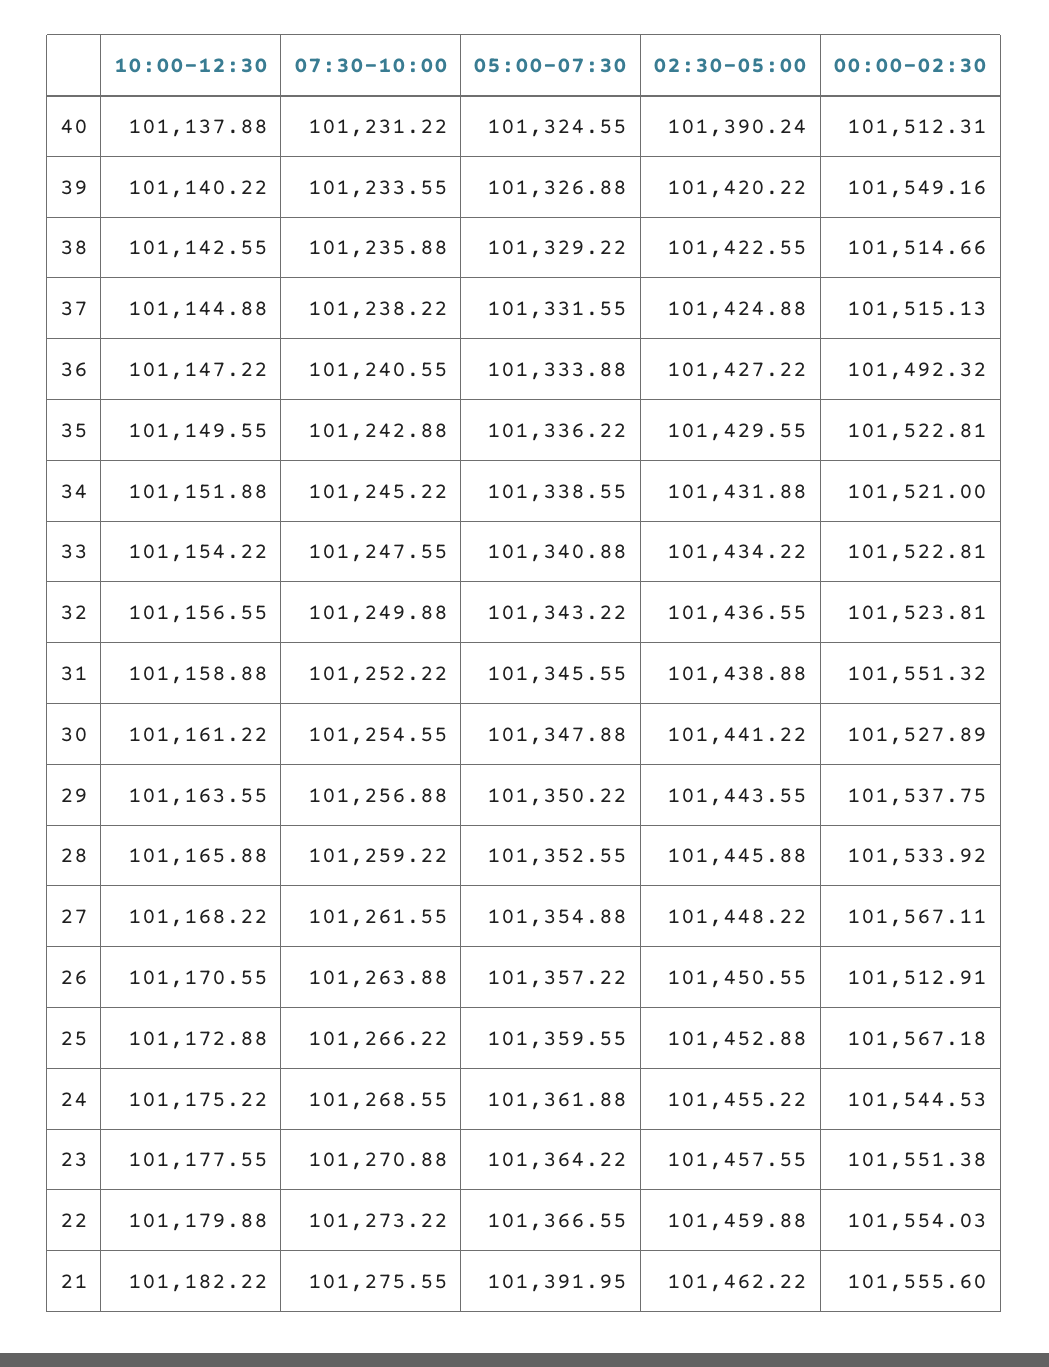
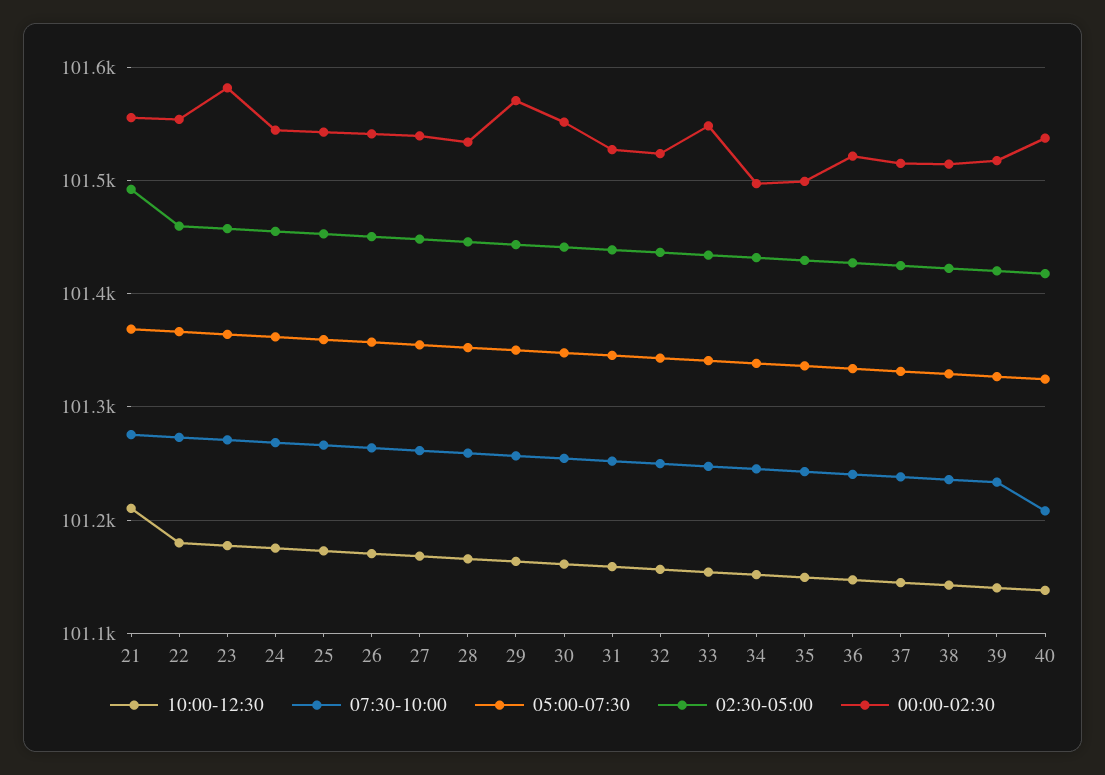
  {
    "10:00-12:30": {
      "40": 101137.88,
      "39": 101140.22,
      "38": 101142.55,
      "37": 101144.88,
      "36": 101147.22,
      "35": 101149.55,
      "34": 101151.88,
      "33": 101154.22,
      "32": 101156.55,
      "31": 101158.88,
      "30": 101161.22,
      "29": 101163.55,
      "28": 101165.88,
      "27": 101168.22,
      "26": 101170.55,
      "25": 101172.88,
      "24": 101175.22,
      "23": 101177.55,
      "22": 101179.88,
-     "21": 101182.22
+     "21": 101210
    },
    "07:30-10:00": {
-     "40": 101231.22,
+     "40": 101210,
      "39": 101233.55,
      "38": 101235.88,
      "37": 101238.22,
      "36": 101240.55,
      "35": 101242.88,
      "34": 101245.22,
      "33": 101247.55,
      "32": 101249.88,
      "31": 101252.22,
      "30": 101254.55,
      "29": 101256.88,
      "28": 101259.22,
      "27": 101261.55,
      "26": 101263.88,
      "25": 101266.22,
      "24": 101268.55,
      "23": 101270.88,
      "22": 101273.22,
      "21": 101275.55
    },
    "05:00-07:30": {
      "40": 101324.55,
      "39": 101326.88,
      "38": 101329.22,
      "37": 101331.55,
      "36": 101333.88,
      "35": 101336.22,
      "34": 101338.55,
      "33": 101340.88,
      "32": 101343.22,
      "31": 101345.55,
      "30": 101347.88,
      "29": 101350.22,
      "28": 101352.55,
      "27": 101354.88,
      "26": 101357.22,
      "25": 101359.55,
      "24": 101361.88,
      "23": 101364.22,
      "22": 101366.55,
-     "21": 101391.95
+     "21": 101370
    },
    "02:30-05:00": {
-     "40": 101390.24,
+     "40": 101420,
      "39": 101420.22,
      "38": 101422.55,
      "37": 101424.88,
      "36": 101427.22,
      "35": 101429.55,
      "34": 101431.88,
      "33": 101434.22,
      "32": 101436.55,
      "31": 101438.88,
      "30": 101441.22,
      "29": 101443.55,
      "28": 101445.88,
      "27": 101448.22,
      "26": 101450.55,
      "25": 101452.88,
      "24": 101455.22,
      "23": 101457.55,
      "22": 101459.88,
-     "21": 101462.22
+     "21": 101490
    },
    "00:00-02:30": {
-     "40": 101512.31,
+     "40": 101540,
-     "39": 101549.16,
+     "39": 101520,
      "38": 101514.66,
      "37": 101515.13,
-     "36": 101492.32,
+     "36": 101520,
-     "35": 101522.81,
+     "35": 101500,
-     "34": 101521,
+     "34": 101500,
-     "33": 101522.81,
+     "33": 101550,
      "32": 101523.81,
-     "31": 101551.32,
+     "31": 101530,
-     "30": 101527.89,
+     "30": 101550,
-     "29": 101537.75,
+     "29": 101570,
      "28": 101533.92,
-     "27": 101567.11,
+     "27": 101540,
-     "26": 101512.91,
+     "26": 101540,
-     "25": 101567.18,
+     "25": 101540,
      "24": 101544.53,
-     "23": 101551.38,
+     "23": 101580,
      "22": 101554.03,
      "21": 101555.6
    }
  }

